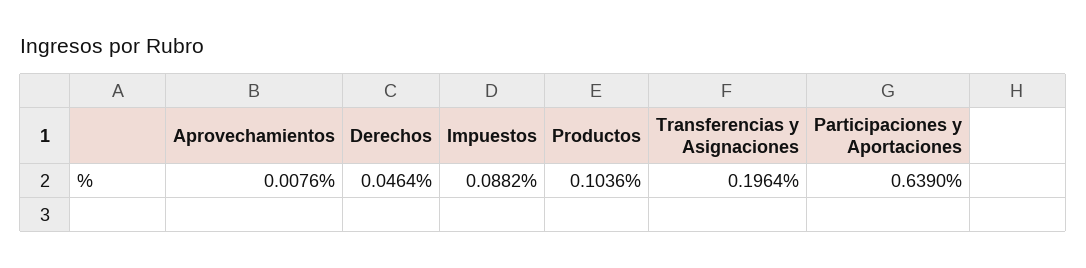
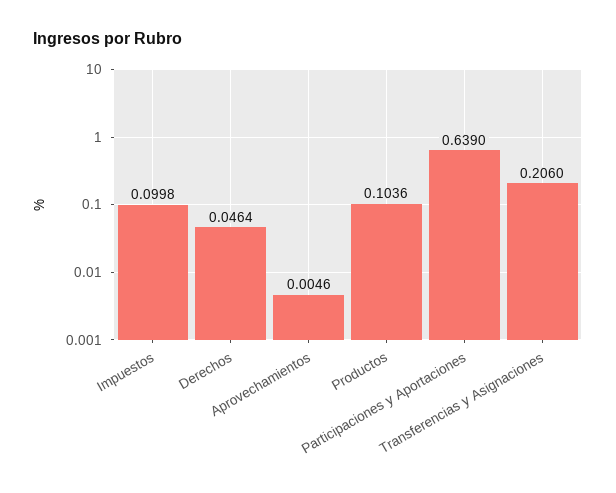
  {
-   "Aprovechamientos": 0.0076,
+   "Aprovechamientos": 0.0046,
    "Derechos": 0.0464,
-   "Impuestos": 0.0882,
+   "Impuestos": 0.0998,
    "Productos": 0.1036,
-   "Transferencias y Asignaciones": 0.1964,
+   "Transferencias y Asignaciones": 0.206,
    "Participaciones y Aportaciones": 0.639
  }

